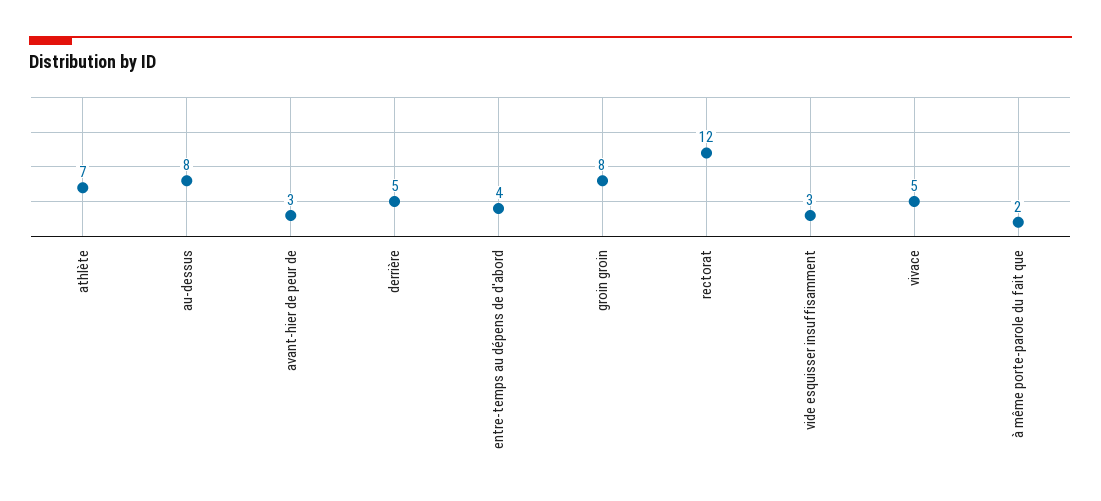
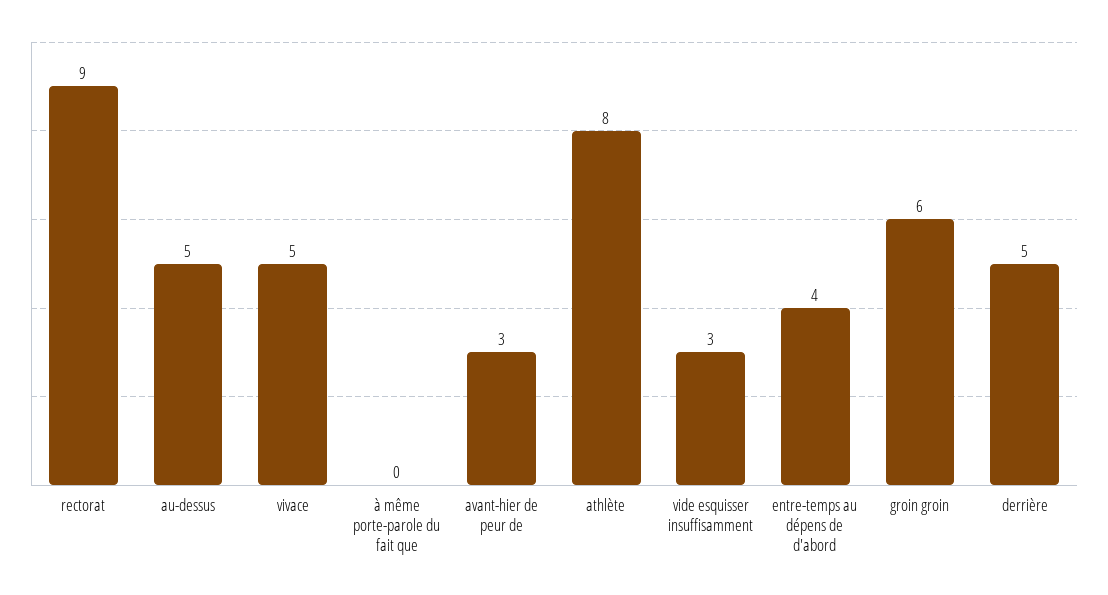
  {
-   "athlète": 7,
+   "athlète": 8,
-   "au-dessus": 8,
+   "au-dessus": 5,
    "avant-hier de peur de": 3,
    "derrière": 5,
    "entre-temps au dépens de d'abord": 4,
-   "groin groin": 8,
+   "groin groin": 6,
-   "rectorat": 12,
+   "rectorat": 9,
    "vide esquisser insuffisamment": 3,
    "vivace": 5,
-   "à même porte-parole du fait que": 2
+   "à même porte-parole du fait que": 0
  }

